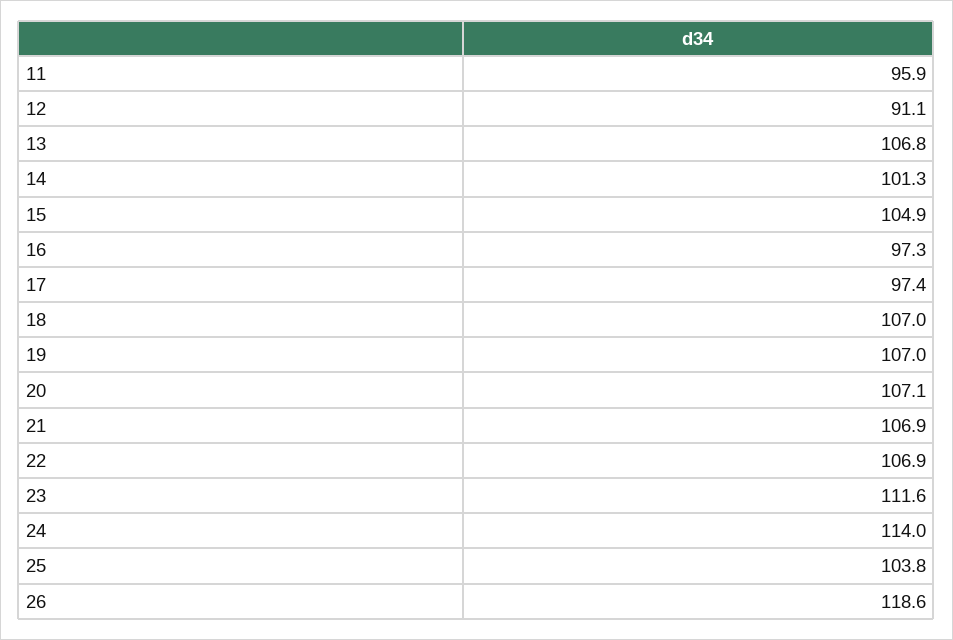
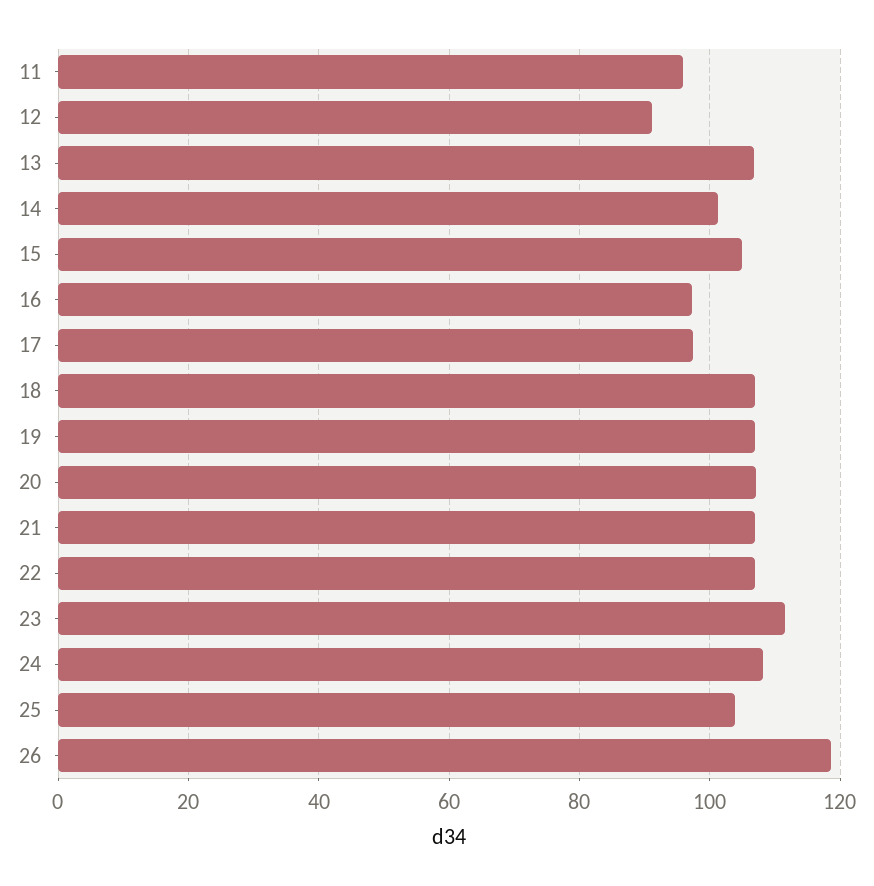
  {
    "11": 95.9,
    "12": 91.1,
    "13": 106.8,
    "14": 101.3,
    "15": 104.9,
    "16": 97.3,
    "17": 97.4,
    "18": 107,
    "19": 107,
    "20": 107.1,
    "21": 106.9,
    "22": 106.9,
    "23": 111.6,
-   "24": 114,
+   "24": 108,
    "25": 103.8,
    "26": 118.6
  }

